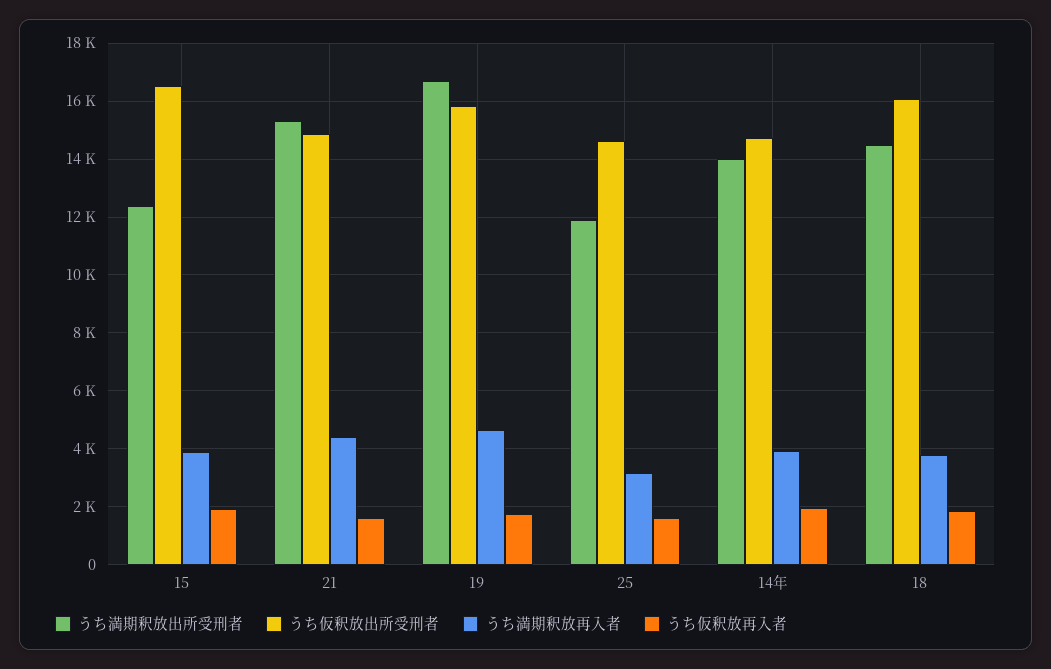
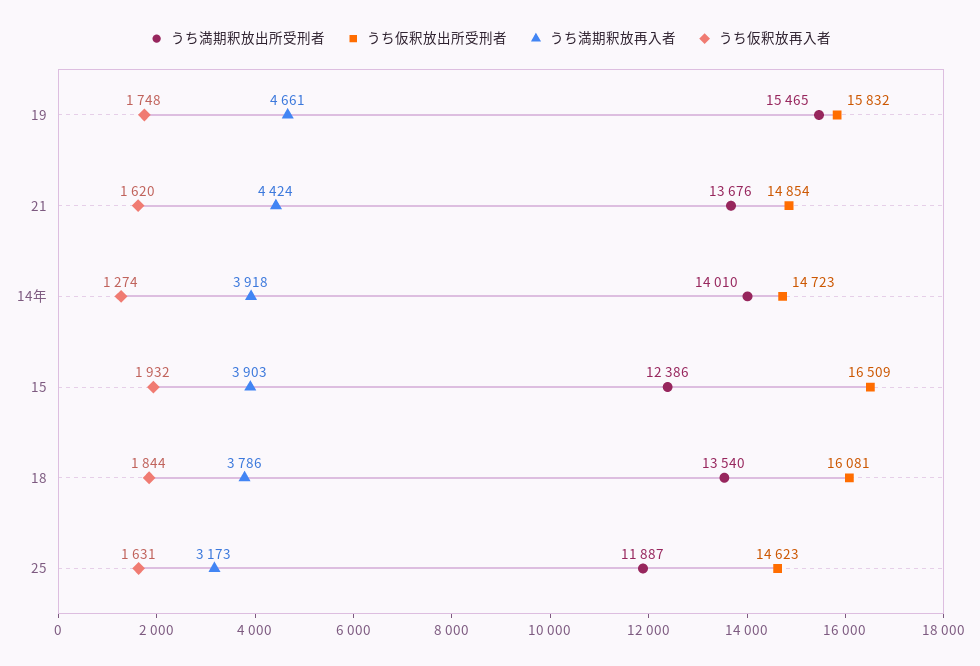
  {
    "うち満期釈放出所受刑者": {
      "15": 12386,
-     "21": 15250,
+     "21": 13676,
-     "19": 16750,
+     "19": 15465,
      "25": 11887,
      "14年": 14010,
-     "18": 14500
+     "18": 13540
    },
    "うち仮釈放出所受刑者": {
      "15": 16509,
      "21": 14854,
      "19": 15832,
      "25": 14623,
      "14年": 14723,
      "18": 16081
    },
    "うち満期釈放再入者": {
      "15": 3903,
      "21": 4424,
      "19": 4661,
      "25": 3173,
      "14年": 3918,
      "18": 3786
    },
    "うち仮釈放再入者": {
      "15": 1932,
      "21": 1620,
      "19": 1748,
      "25": 1631,
-     "14年": 2000,
+     "14年": 1274,
      "18": 1844
    }
  }

